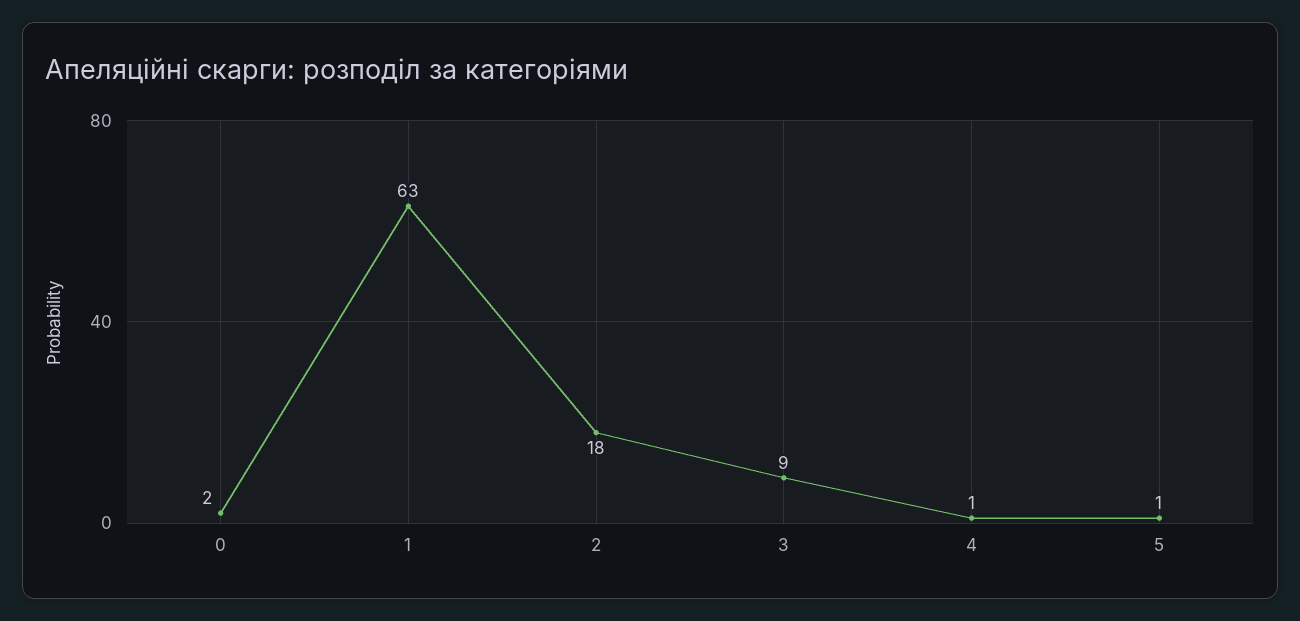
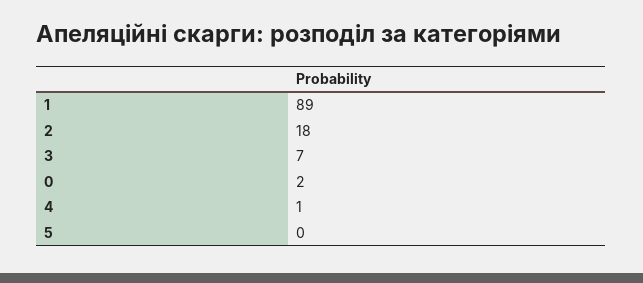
  {
    "0": 2,
-   "1": 63,
+   "1": 89,
    "2": 18,
-   "3": 9,
+   "3": 7,
    "4": 1,
-   "5": 1
+   "5": 0
  }

